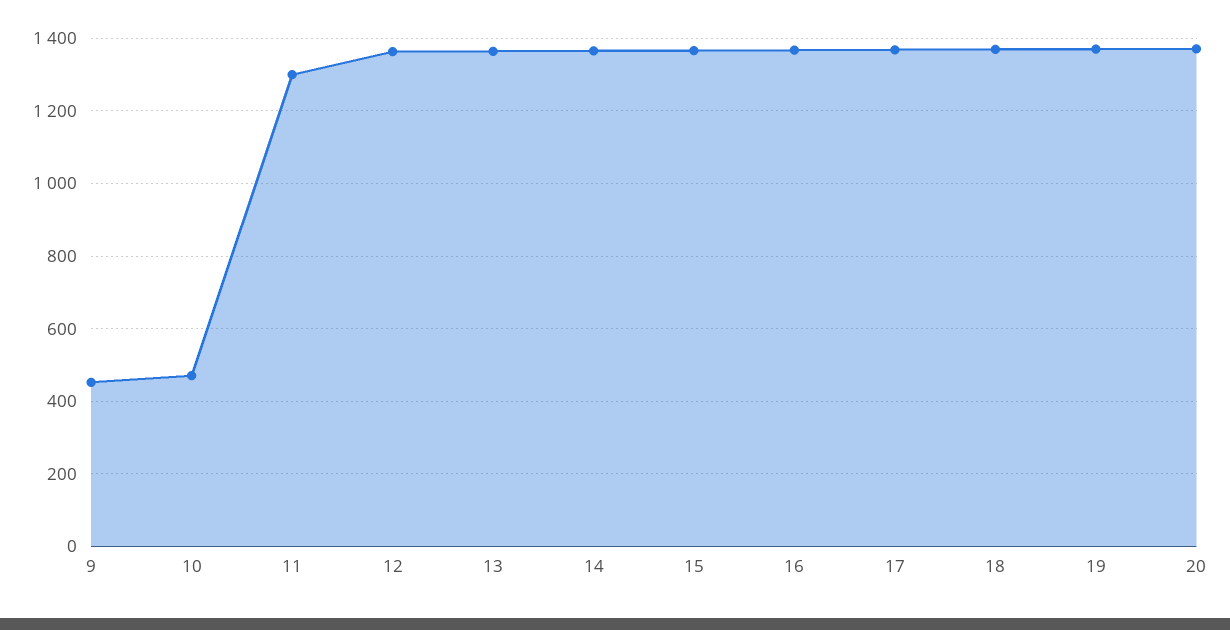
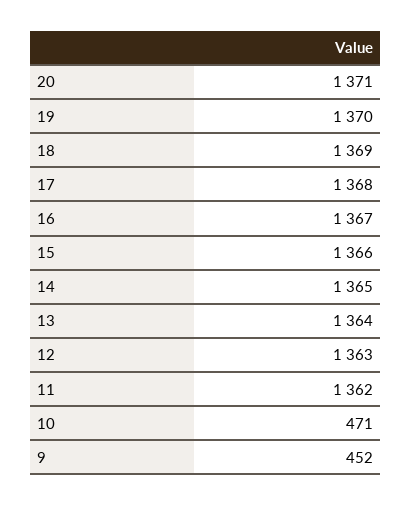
  {
    "9": 452,
    "10": 471,
-   "11": 1300,
+   "11": 1362,
    "12": 1363,
    "13": 1364,
    "14": 1365,
    "15": 1366,
    "16": 1367,
    "17": 1368,
    "18": 1369,
    "19": 1370,
    "20": 1371
  }

